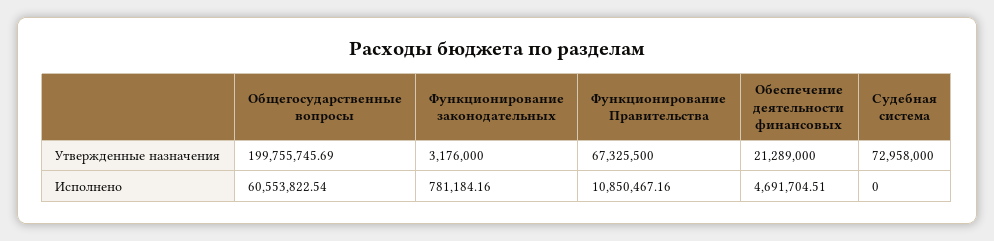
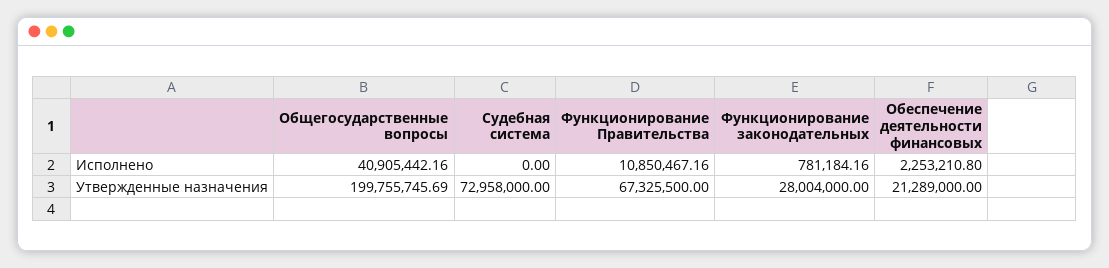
  {
    "Общегосударственные вопросы": {
      "Утвержденные назначения": 199755745.69,
-     "Исполнено": 60553822.54
+     "Исполнено": 40905442.16
    },
    "Функционирование законодательных": {
-     "Утвержденные назначения": 3176000,
+     "Утвержденные назначения": 28004000,
      "Исполнено": 781184.16
    },
    "Функционирование Правительства": {
      "Утвержденные назначения": 67325500,
      "Исполнено": 10850467.16
    },
    "Обеспечение деятельности финансовых": {
      "Утвержденные назначения": 21289000,
-     "Исполнено": 4691704.51
+     "Исполнено": 2253210.8
    },
    "Судебная система": {
      "Утвержденные назначения": 72958000,
      "Исполнено": 0
    }
  }

